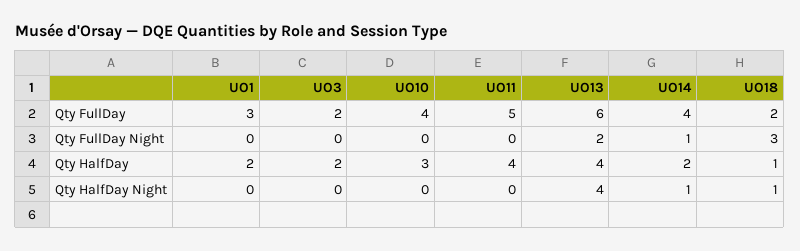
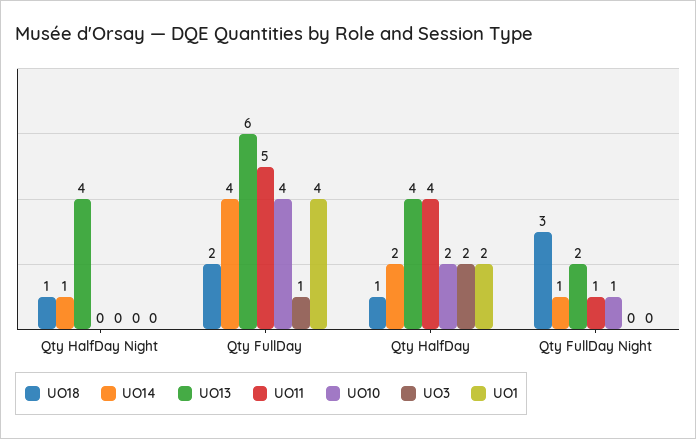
  {
    "UO1": {
-     "Qty FullDay": 3,
+     "Qty FullDay": 4,
      "Qty FullDay Night": 0,
      "Qty HalfDay": 2,
      "Qty HalfDay Night": 0
    },
    "UO3": {
-     "Qty FullDay": 2,
+     "Qty FullDay": 1,
      "Qty FullDay Night": 0,
      "Qty HalfDay": 2,
      "Qty HalfDay Night": 0
    },
    "UO10": {
      "Qty FullDay": 4,
-     "Qty FullDay Night": 0,
+     "Qty FullDay Night": 1,
-     "Qty HalfDay": 3,
+     "Qty HalfDay": 2,
      "Qty HalfDay Night": 0
    },
    "UO11": {
      "Qty FullDay": 5,
-     "Qty FullDay Night": 0,
+     "Qty FullDay Night": 1,
      "Qty HalfDay": 4,
      "Qty HalfDay Night": 0
    },
    "UO13": {
      "Qty FullDay": 6,
      "Qty FullDay Night": 2,
      "Qty HalfDay": 4,
      "Qty HalfDay Night": 4
    },
    "UO14": {
      "Qty FullDay": 4,
      "Qty FullDay Night": 1,
      "Qty HalfDay": 2,
      "Qty HalfDay Night": 1
    },
    "UO18": {
      "Qty FullDay": 2,
      "Qty FullDay Night": 3,
      "Qty HalfDay": 1,
      "Qty HalfDay Night": 1
    }
  }

